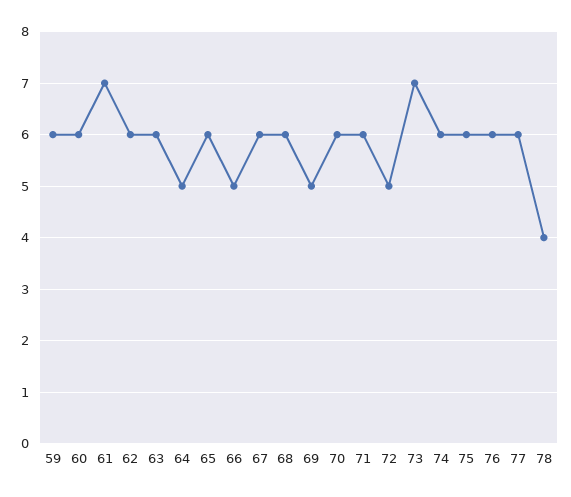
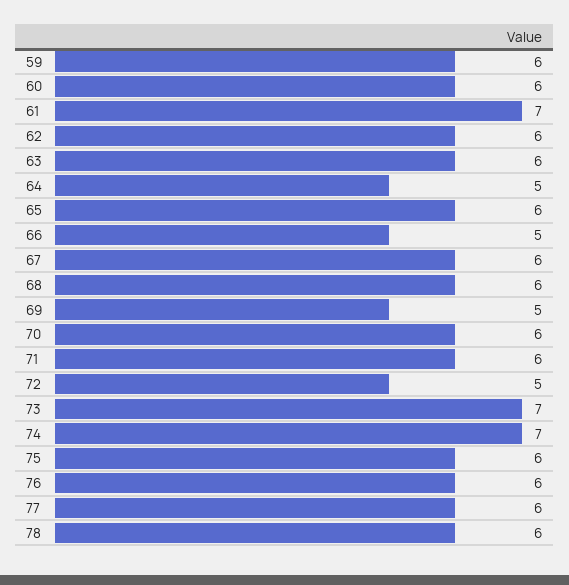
  {
    "59": 6,
    "60": 6,
    "61": 7,
    "62": 6,
    "63": 6,
    "64": 5,
    "65": 6,
    "66": 5,
    "67": 6,
    "68": 6,
    "69": 5,
    "70": 6,
    "71": 6,
    "72": 5,
    "73": 7,
-   "74": 6,
+   "74": 7,
    "75": 6,
    "76": 6,
    "77": 6,
-   "78": 4
+   "78": 6
  }

